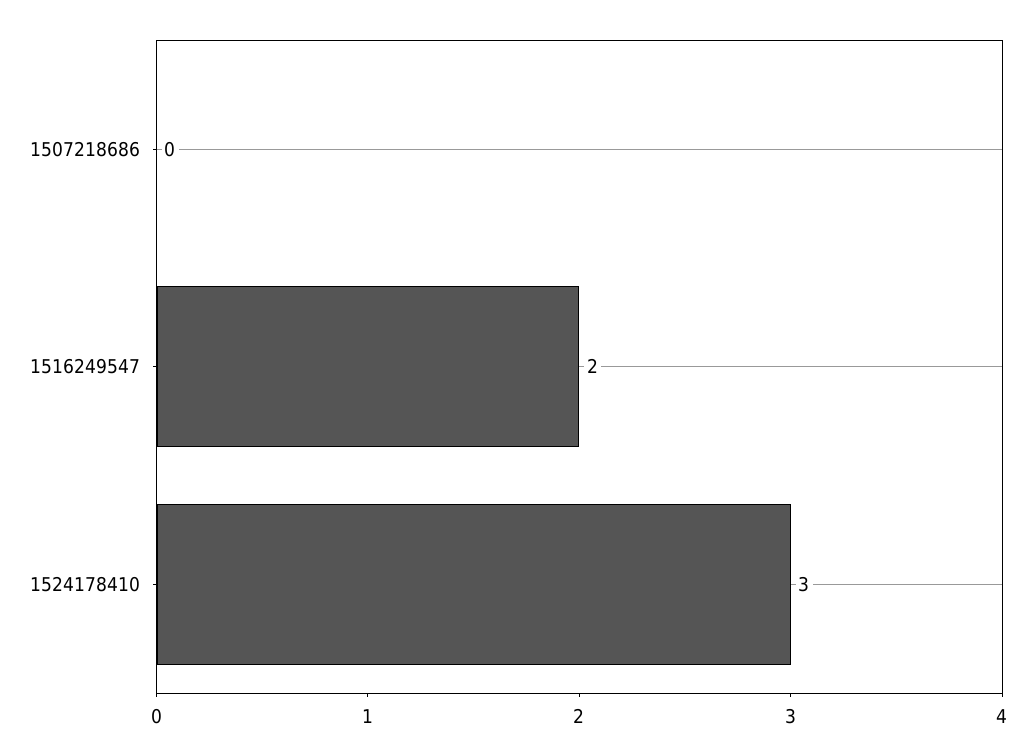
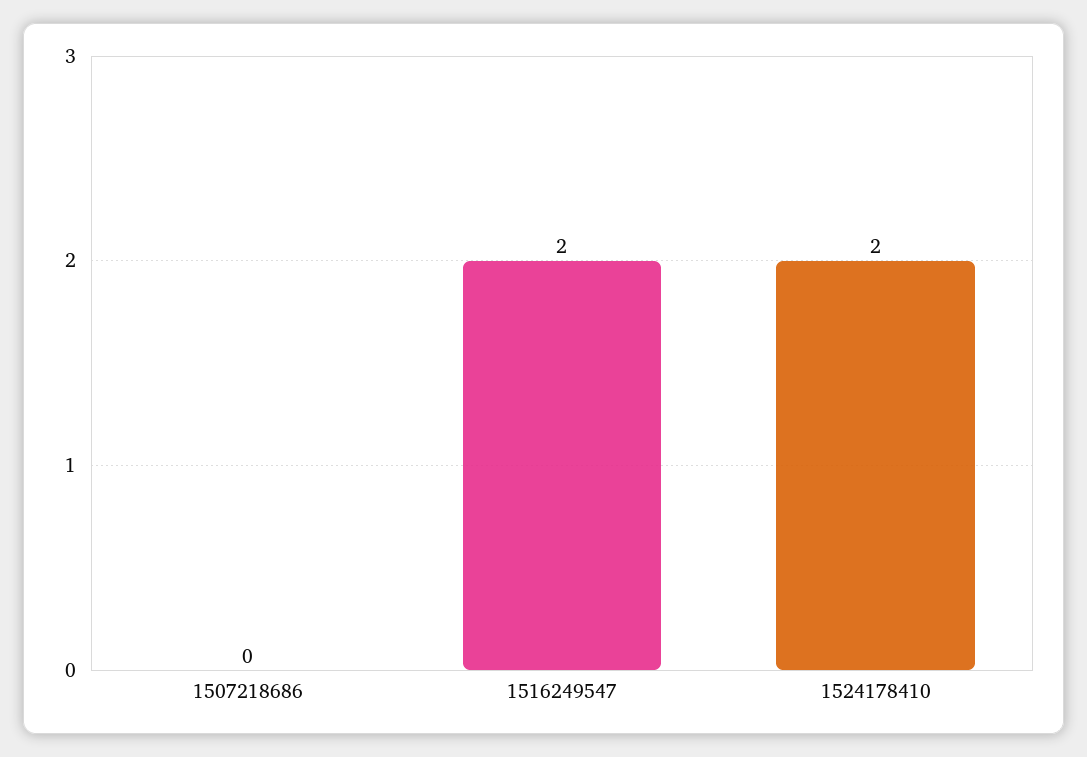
  {
    "1507218686": 0,
    "1516249547": 2,
-   "1524178410": 3
+   "1524178410": 2
  }

